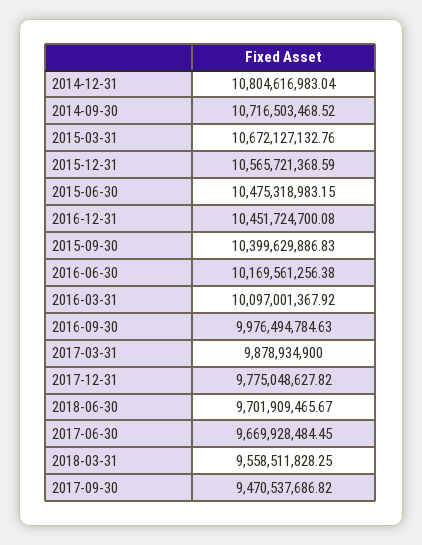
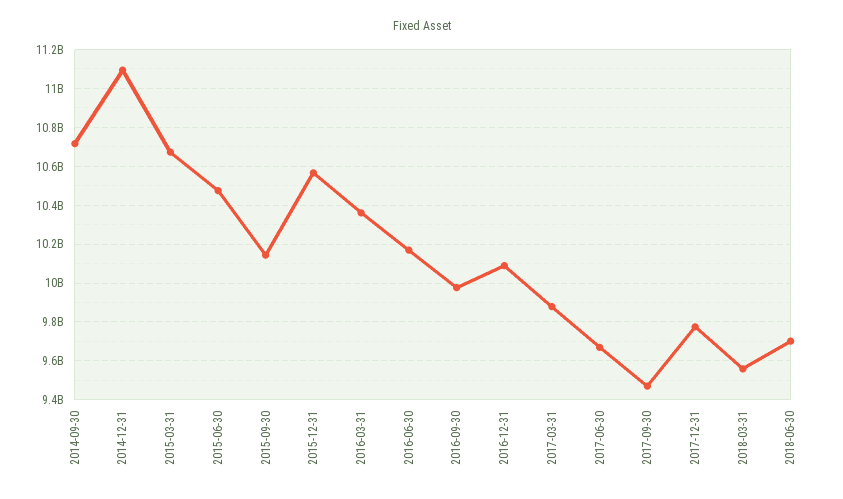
  {
-   "2014-12-31": 10804616983.04,
+   "2014-12-31": 11100000000,
    "2014-09-30": 10716503468.52,
    "2015-03-31": 10672127132.76,
    "2015-12-31": 10565721368.59,
    "2015-06-30": 10475318983.15,
-   "2016-12-31": 10451724700.08,
+   "2016-12-31": 10100000000,
-   "2015-09-30": 10399629886.83,
+   "2015-09-30": 10150000000,
    "2016-06-30": 10169561256.38,
-   "2016-03-31": 10097001367.92,
+   "2016-03-31": 10350000000,
    "2016-09-30": 9976494784.63,
    "2017-03-31": 9878934900,
    "2017-12-31": 9775048627.82,
    "2018-06-30": 9701909465.67,
    "2017-06-30": 9669928484.45,
    "2018-03-31": 9558511828.25,
    "2017-09-30": 9470537686.82
  }

